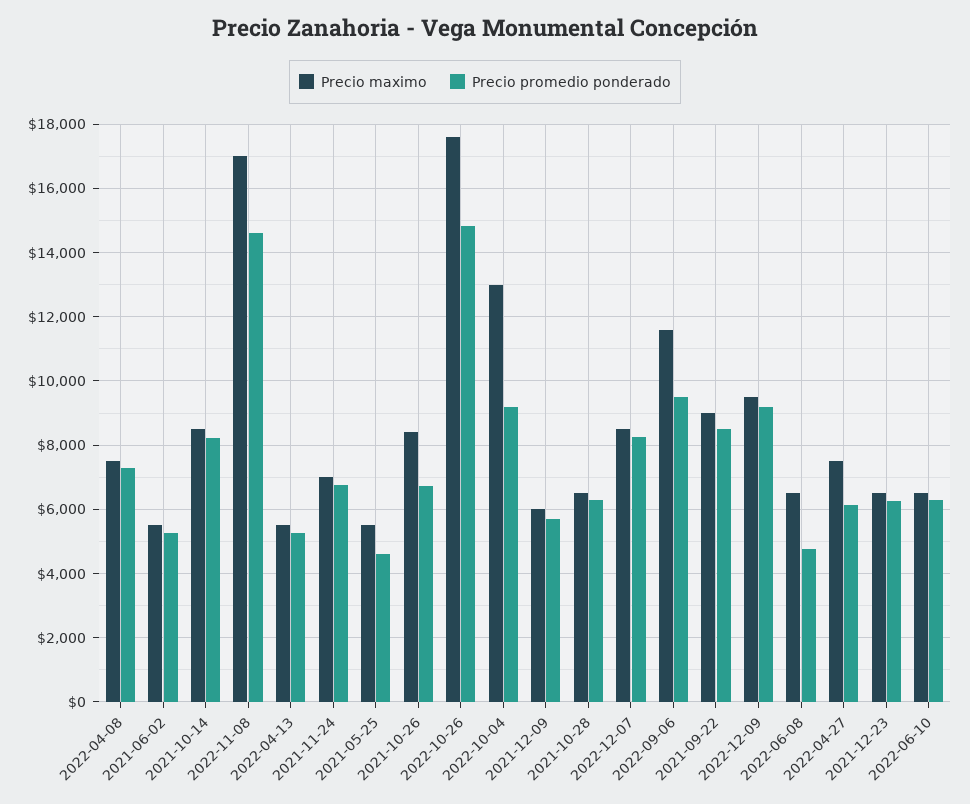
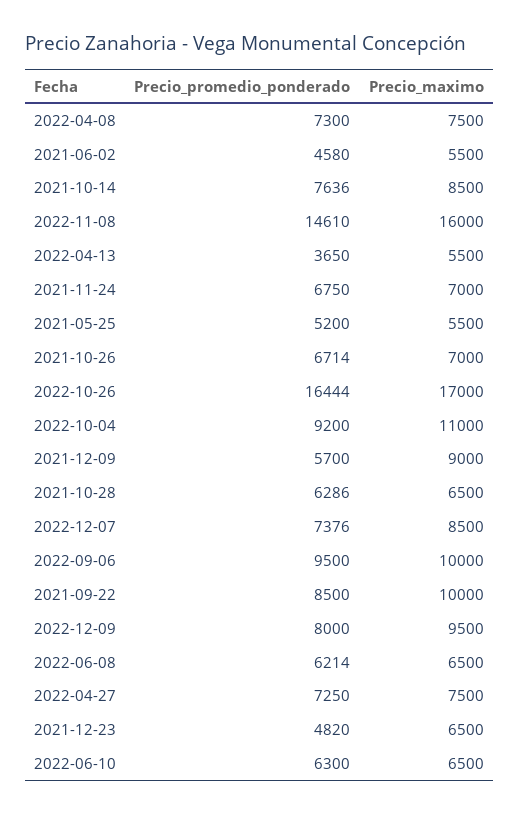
  {
    "Precio maximo": {
      "2022-04-08": 7500,
      "2021-06-02": 5500,
      "2021-10-14": 8500,
-     "2022-11-08": 17000,
+     "2022-11-08": 16000,
      "2022-04-13": 5500,
      "2021-11-24": 7000,
      "2021-05-25": 5500,
-     "2021-10-26": 8400,
+     "2021-10-26": 7000,
-     "2022-10-26": 17600,
+     "2022-10-26": 17000,
-     "2022-10-04": 13000,
+     "2022-10-04": 11000,
-     "2021-12-09": 6000,
+     "2021-12-09": 9000,
      "2021-10-28": 6500,
      "2022-12-07": 8500,
-     "2022-09-06": 11600,
+     "2022-09-06": 10000,
-     "2021-09-22": 9000,
+     "2021-09-22": 10000,
      "2022-12-09": 9500,
      "2022-06-08": 6500,
      "2022-04-27": 7500,
      "2021-12-23": 6500,
      "2022-06-10": 6500
    },
    "Precio promedio ponderado": {
      "2022-04-08": 7300,
-     "2021-06-02": 5200,
+     "2021-06-02": 4580,
-     "2021-10-14": 8200,
+     "2021-10-14": 7636,
      "2022-11-08": 14610,
-     "2022-04-13": 5200,
+     "2022-04-13": 3650,
      "2021-11-24": 6750,
-     "2021-05-25": 4600,
+     "2021-05-25": 5200,
      "2021-10-26": 6714,
-     "2022-10-26": 14800,
+     "2022-10-26": 16444,
      "2022-10-04": 9200,
      "2021-12-09": 5700,
      "2021-10-28": 6286,
-     "2022-12-07": 8200,
+     "2022-12-07": 7376,
      "2022-09-06": 9500,
      "2021-09-22": 8500,
-     "2022-12-09": 9200,
+     "2022-12-09": 8000,
-     "2022-06-08": 4800,
+     "2022-06-08": 6214,
-     "2022-04-27": 6200,
+     "2022-04-27": 7250,
-     "2021-12-23": 6200,
+     "2021-12-23": 4820,
      "2022-06-10": 6300
    }
  }

